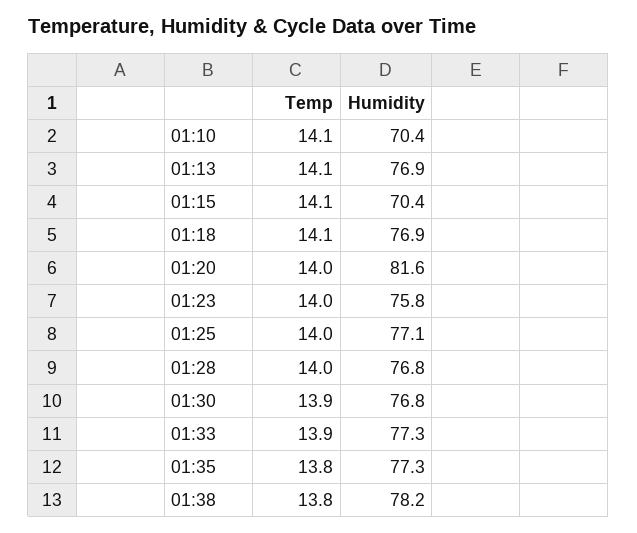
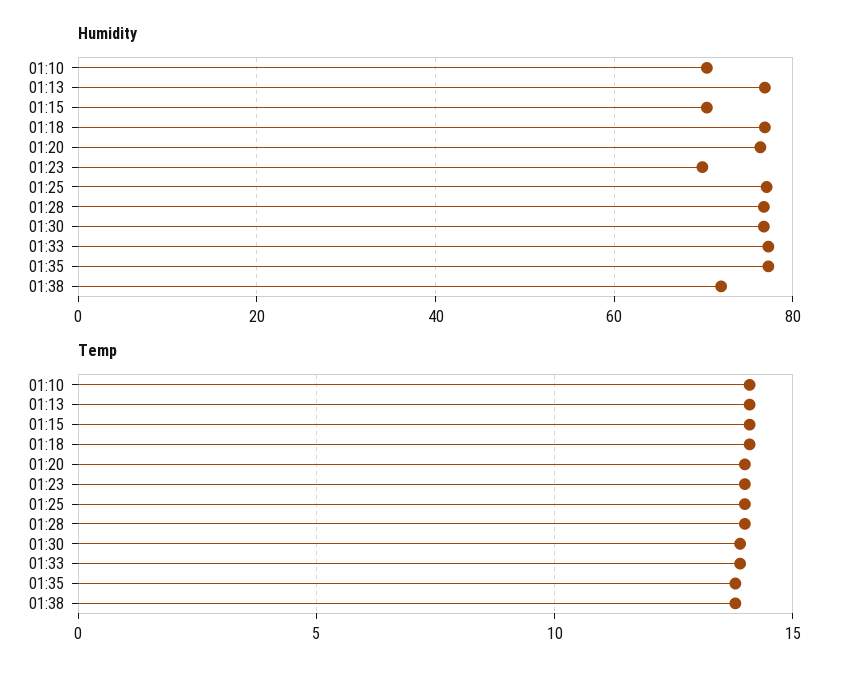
  {
    "Temp": {
      "01:10": 14.1,
      "01:13": 14.1,
      "01:15": 14.1,
      "01:18": 14.1,
      "01:20": 14,
      "01:23": 14,
      "01:25": 14,
      "01:28": 14,
      "01:30": 13.9,
      "01:33": 13.9,
      "01:35": 13.8,
      "01:38": 13.8
    },
    "Humidity": {
      "01:10": 70.4,
      "01:13": 76.9,
      "01:15": 70.4,
      "01:18": 76.9,
-     "01:20": 81.6,
+     "01:20": 76,
-     "01:23": 75.8,
+     "01:23": 70,
      "01:25": 77.1,
      "01:28": 76.8,
      "01:30": 76.8,
      "01:33": 77.3,
      "01:35": 77.3,
-     "01:38": 78.2
+     "01:38": 72
    }
  }

